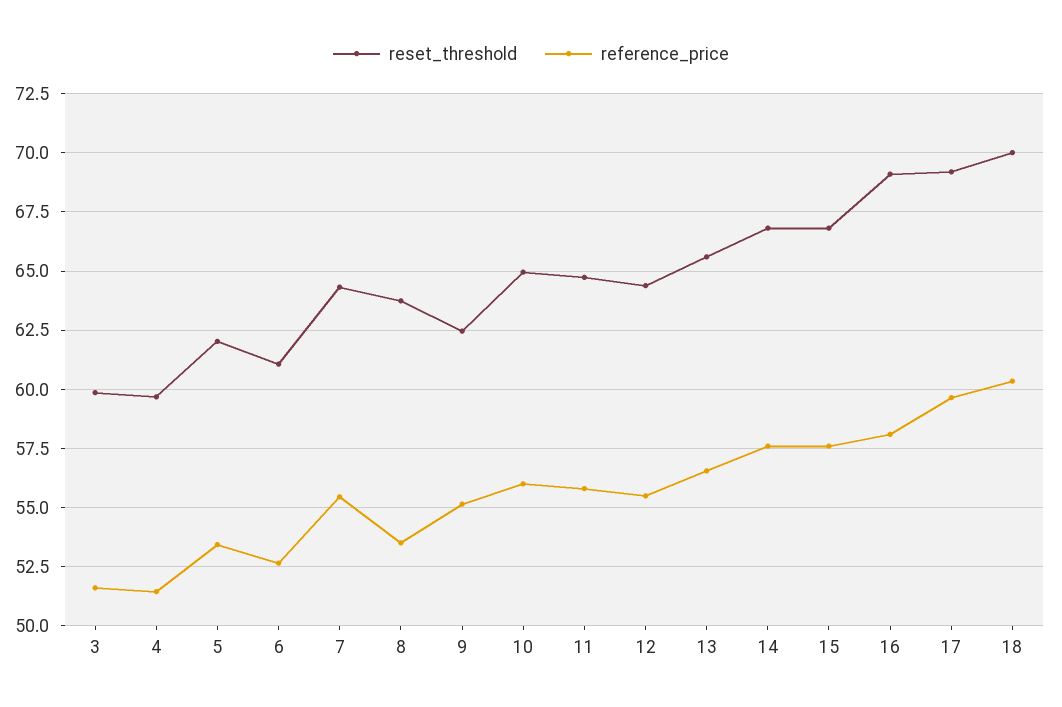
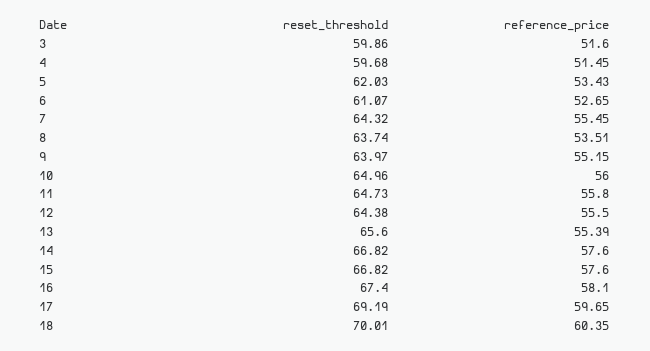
  {
    "reset_threshold": {
      "3": 59.86,
      "4": 59.68,
      "5": 62.03,
      "6": 61.07,
      "7": 64.32,
      "8": 63.74,
-     "9": 62.5,
+     "9": 63.97,
      "10": 64.96,
      "11": 64.73,
      "12": 64.38,
      "13": 65.6,
      "14": 66.82,
      "15": 66.82,
-     "16": 69,
+     "16": 67.4,
      "17": 69.19,
      "18": 70.01
    },
    "reference_price": {
      "3": 51.6,
      "4": 51.45,
      "5": 53.43,
      "6": 52.65,
      "7": 55.45,
      "8": 53.51,
      "9": 55.15,
      "10": 56,
      "11": 55.8,
      "12": 55.5,
-     "13": 56.5,
+     "13": 55.39,
      "14": 57.6,
      "15": 57.6,
      "16": 58.1,
      "17": 59.65,
      "18": 60.35
    }
  }

